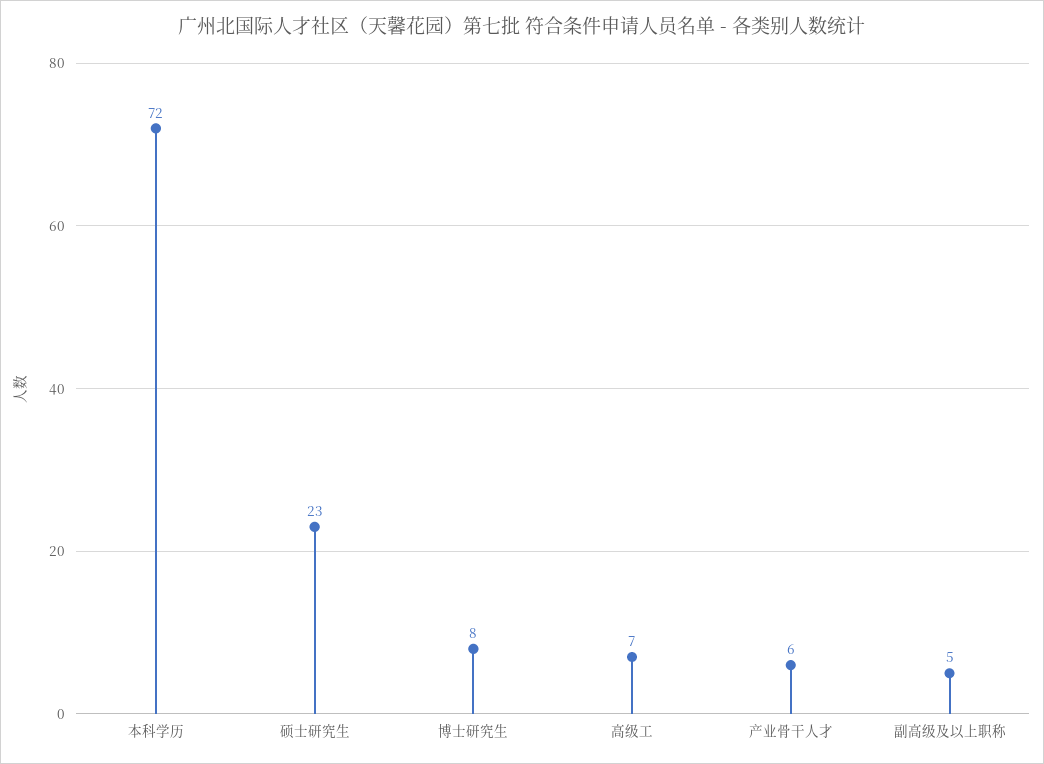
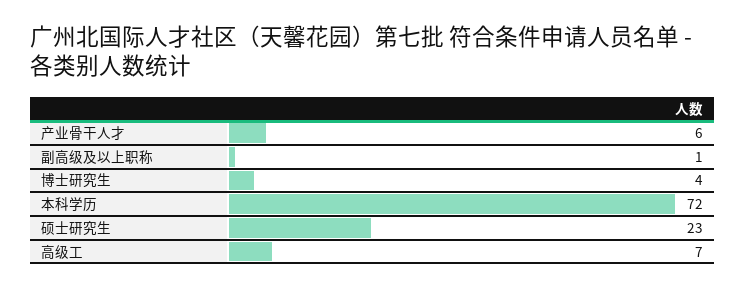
  {
    "本科学历": 72,
    "硕士研究生": 23,
-   "博士研究生": 8,
+   "博士研究生": 4,
    "高级工": 7,
    "产业骨干人才": 6,
-   "副高级及以上职称": 5
+   "副高级及以上职称": 1
  }

